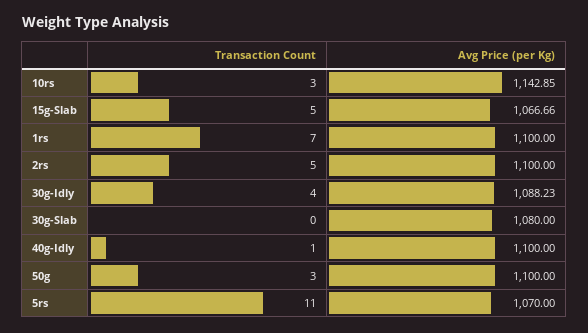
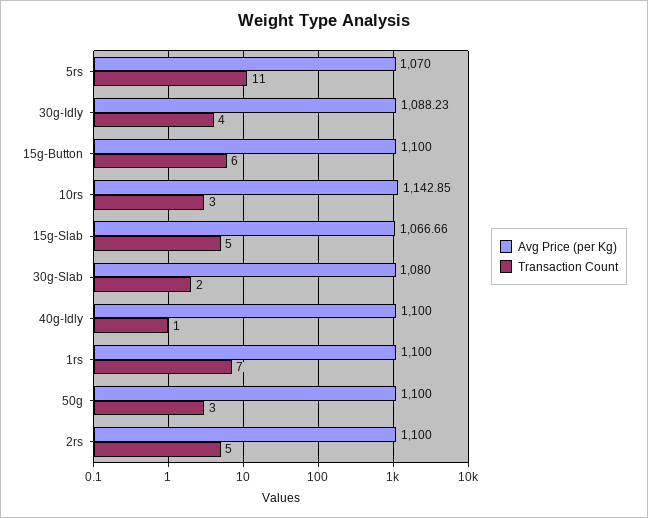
  {
    "Transaction Count": {
      "10rs": 3,
      "15g-Slab": 5,
      "1rs": 7,
      "2rs": 5,
      "30g-Idly": 4,
-     "30g-Slab": 0,
+     "30g-Slab": 2,
      "40g-Idly": 1,
      "50g": 3,
-     "5rs": 11
+     "5rs": 11,
+     "15g-Button": 6
    },
    "Avg Price (per Kg)": {
      "10rs": 1142.85,
      "15g-Slab": 1066.66,
      "1rs": 1100,
      "2rs": 1100,
      "30g-Idly": 1088.23,
      "30g-Slab": 1080,
      "40g-Idly": 1100,
      "50g": 1100,
-     "5rs": 1070
+     "5rs": 1070,
+     "15g-Button": 1100
    }
  }

